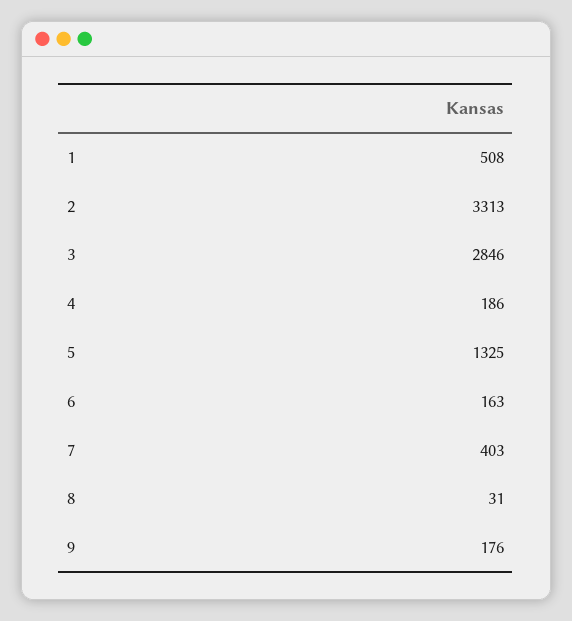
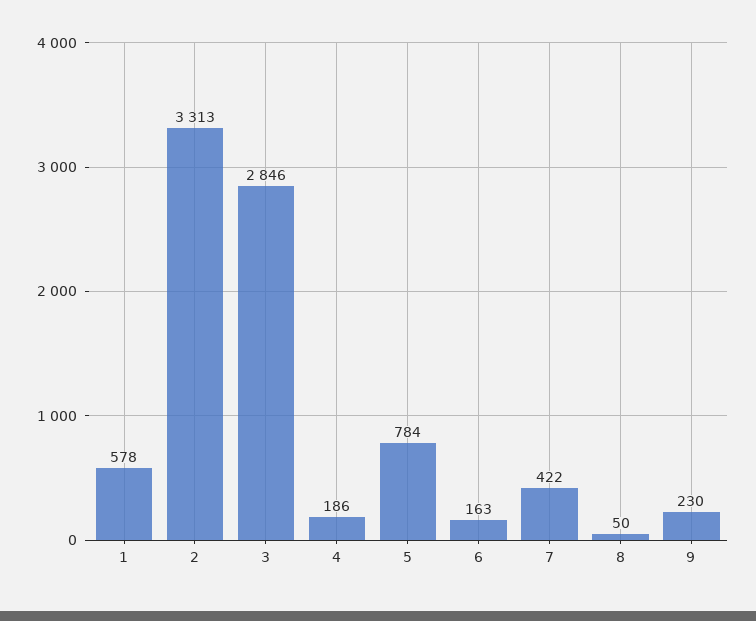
  {
-   "1": 508,
+   "1": 578,
    "2": 3313,
    "3": 2846,
    "4": 186,
-   "5": 1325,
+   "5": 784,
    "6": 163,
-   "7": 403,
+   "7": 422,
-   "8": 31,
+   "8": 50,
-   "9": 176
+   "9": 230
  }

